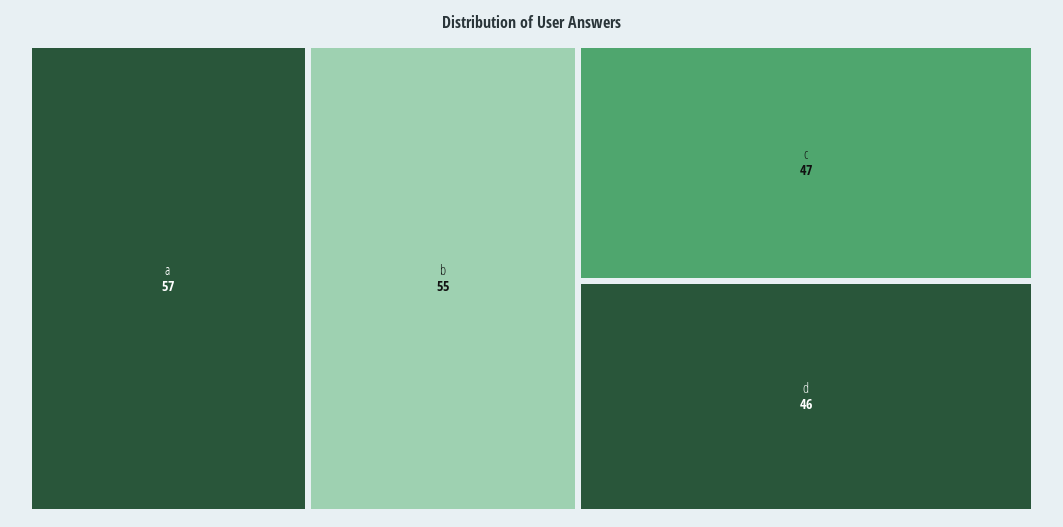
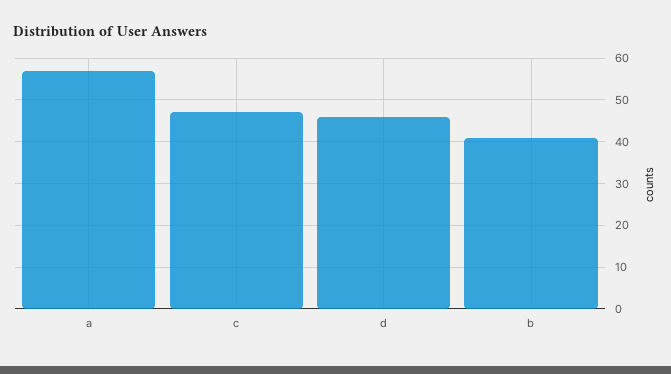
  {
    "a": 57,
-   "b": 55,
+   "b": 40,
    "c": 47,
    "d": 46
  }

